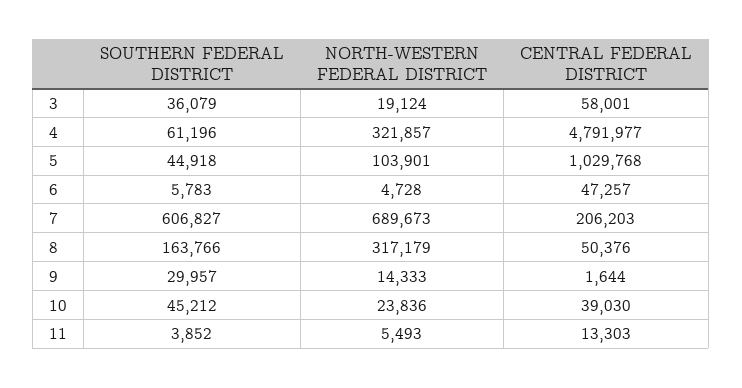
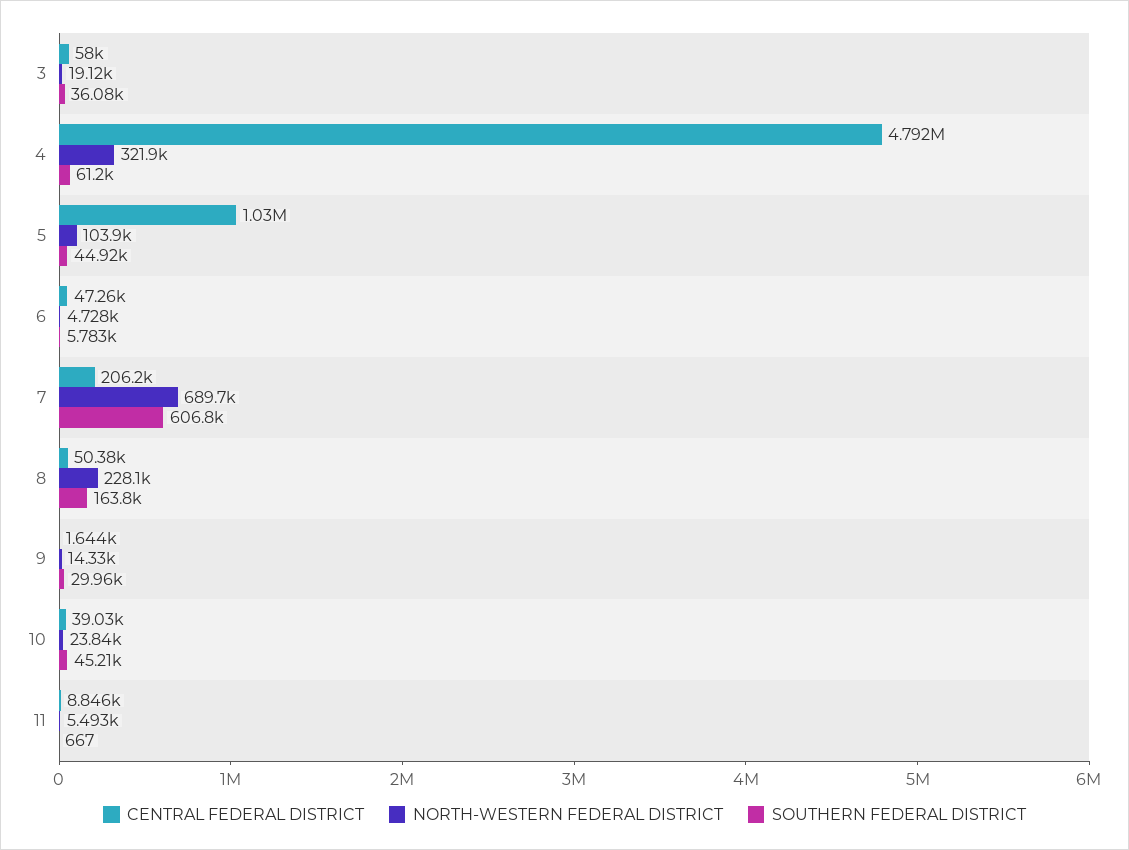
  {
    "SOUTHERN FEDERAL DISTRICT": {
      "3": 36079,
      "4": 61196,
      "5": 44918,
      "6": 5783,
      "7": 606827,
      "8": 163766,
      "9": 29957,
      "10": 45212,
-     "11": 3852
+     "11": 667
    },
    "NORTH-WESTERN FEDERAL DISTRICT": {
      "3": 19124,
      "4": 321857,
      "5": 103901,
      "6": 4728,
      "7": 689673,
-     "8": 317179,
+     "8": 228100,
      "9": 14333,
      "10": 23836,
      "11": 5493
    },
    "CENTRAL FEDERAL DISTRICT": {
      "3": 58001,
      "4": 4791977,
      "5": 1029768,
      "6": 47257,
      "7": 206203,
      "8": 50376,
      "9": 1644,
      "10": 39030,
-     "11": 13303
+     "11": 8846
    }
  }

